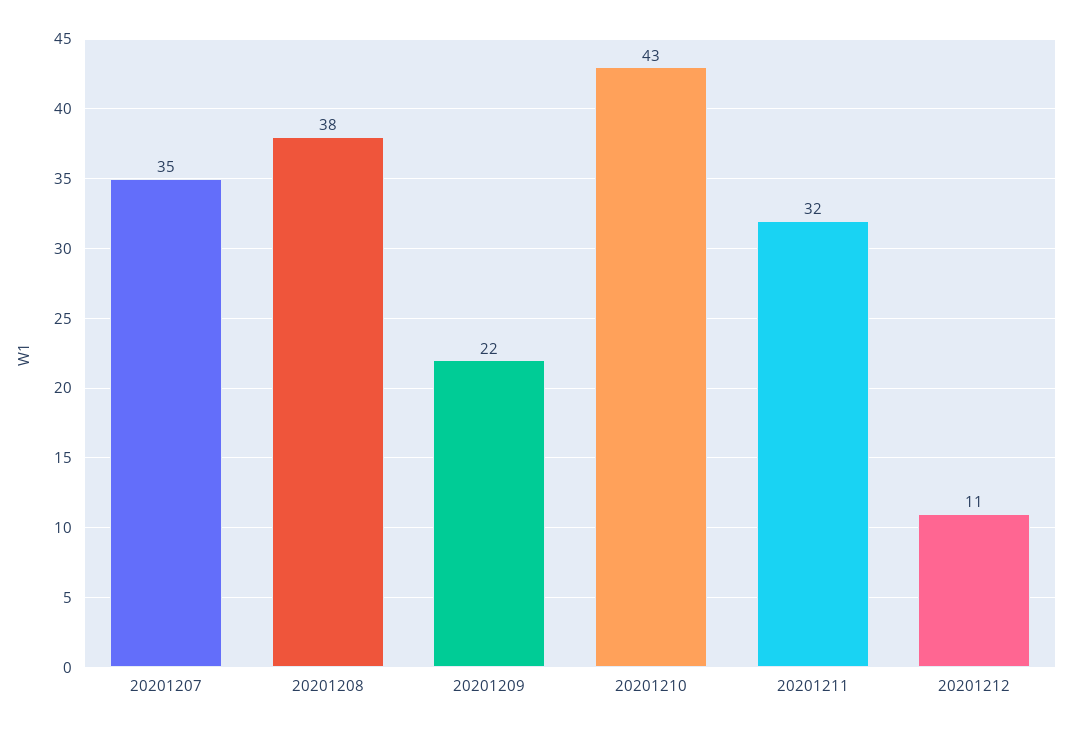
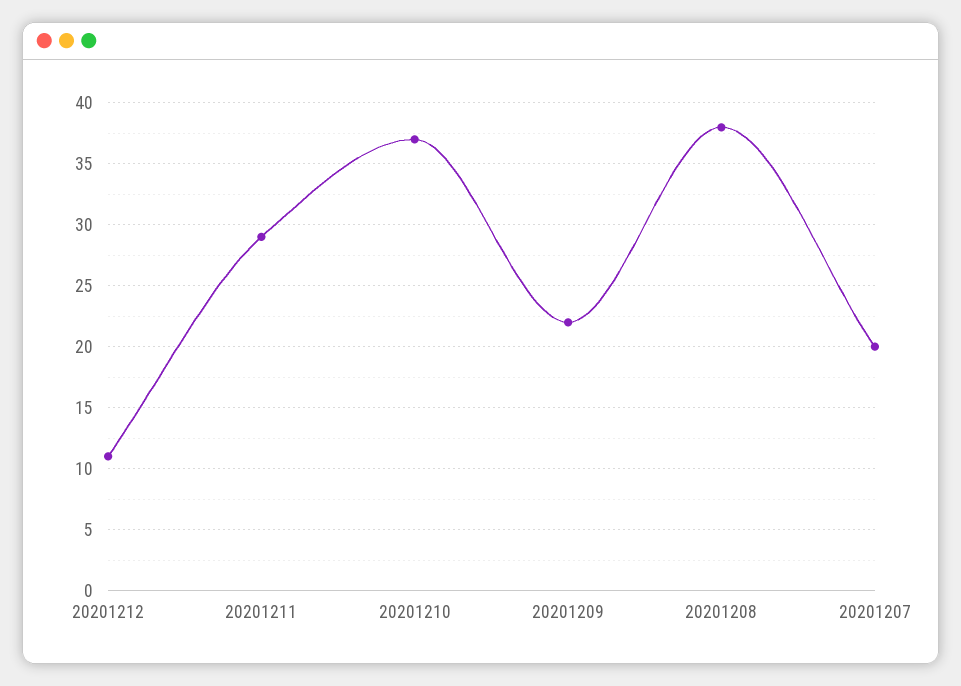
  {
-   "20201207": 35,
+   "20201207": 20,
    "20201208": 38,
    "20201209": 22,
-   "20201210": 43,
+   "20201210": 37,
-   "20201211": 32,
+   "20201211": 29,
    "20201212": 11
  }

